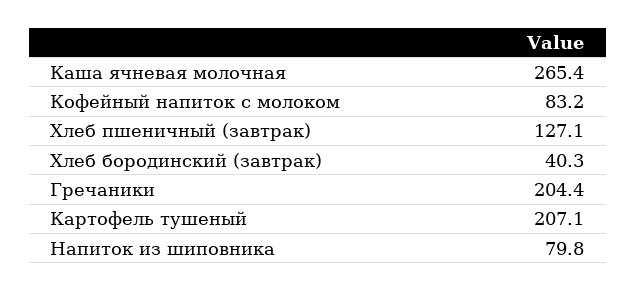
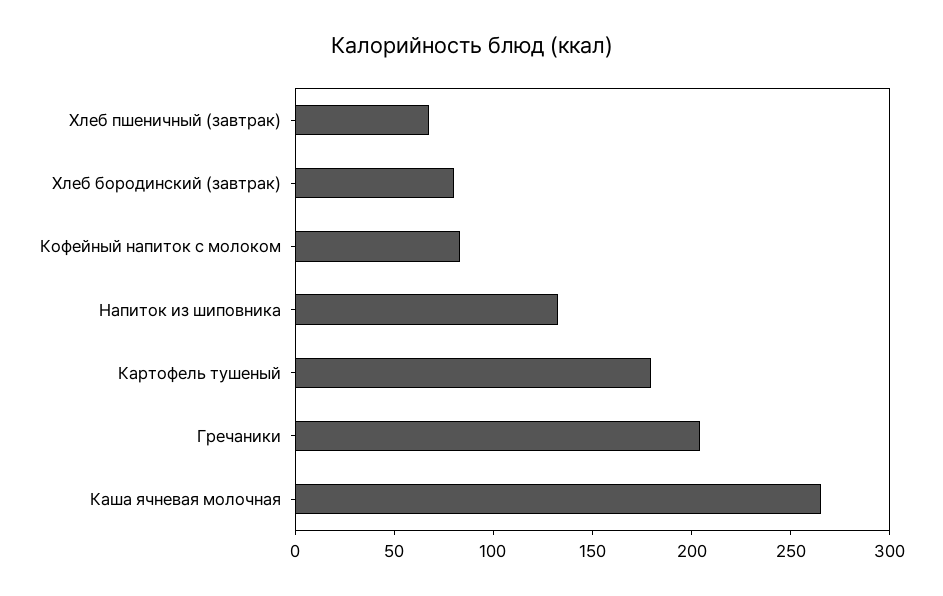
  {
    "Каша ячневая молочная": 265.4,
    "Кофейный напиток с молоком": 83.2,
-   "Хлеб пшеничный (завтрак)": 127.1,
+   "Хлеб пшеничный (завтрак)": 70,
-   "Хлеб бородинский (завтрак)": 40.3,
+   "Хлеб бородинский (завтрак)": 80,
    "Гречаники": 204.4,
-   "Картофель тушеный": 207.1,
+   "Картофель тушеный": 180,
-   "Напиток из шиповника": 79.8
+   "Напиток из шиповника": 130
  }

